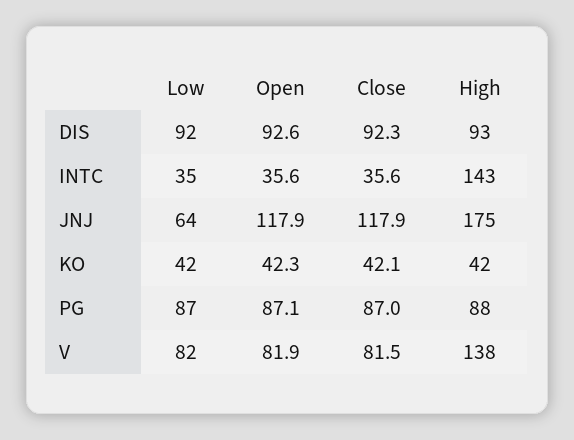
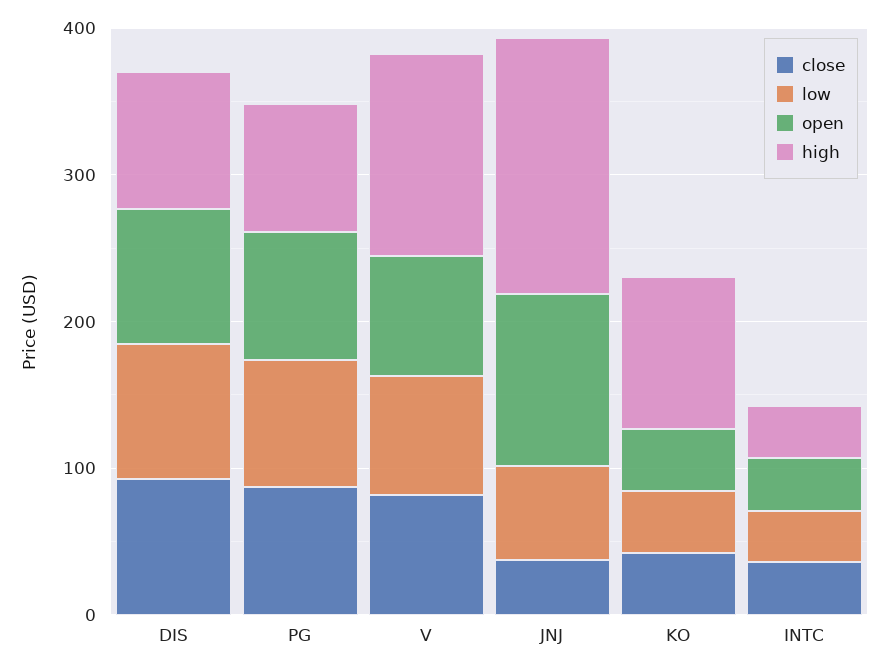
  {
    "Low": {
      "DIS": 92,
      "INTC": 35,
      "JNJ": 64,
      "KO": 42,
      "PG": 87,
      "V": 82
    },
    "Open": {
      "DIS": 92.6,
      "INTC": 35.6,
      "JNJ": 117.9,
      "KO": 42.3,
      "PG": 87.1,
      "V": 81.9
    },
    "Close": {
      "DIS": 92.3,
      "INTC": 35.6,
-     "JNJ": 117.9,
+     "JNJ": 40,
      "KO": 42.1,
      "PG": 87,
      "V": 81.5
    },
    "High": {
      "DIS": 93,
-     "INTC": 143,
+     "INTC": 40,
      "JNJ": 175,
-     "KO": 42,
+     "KO": 100,
      "PG": 88,
      "V": 138
    }
  }

